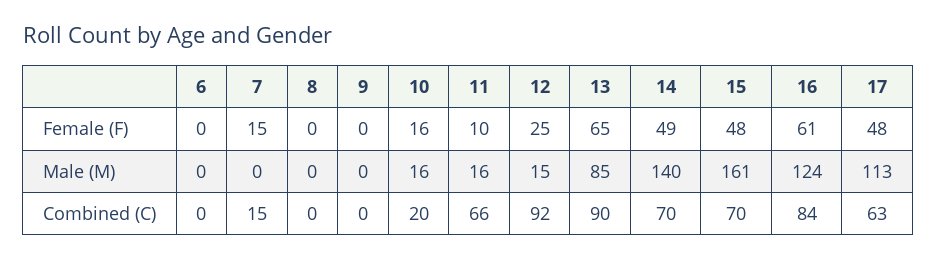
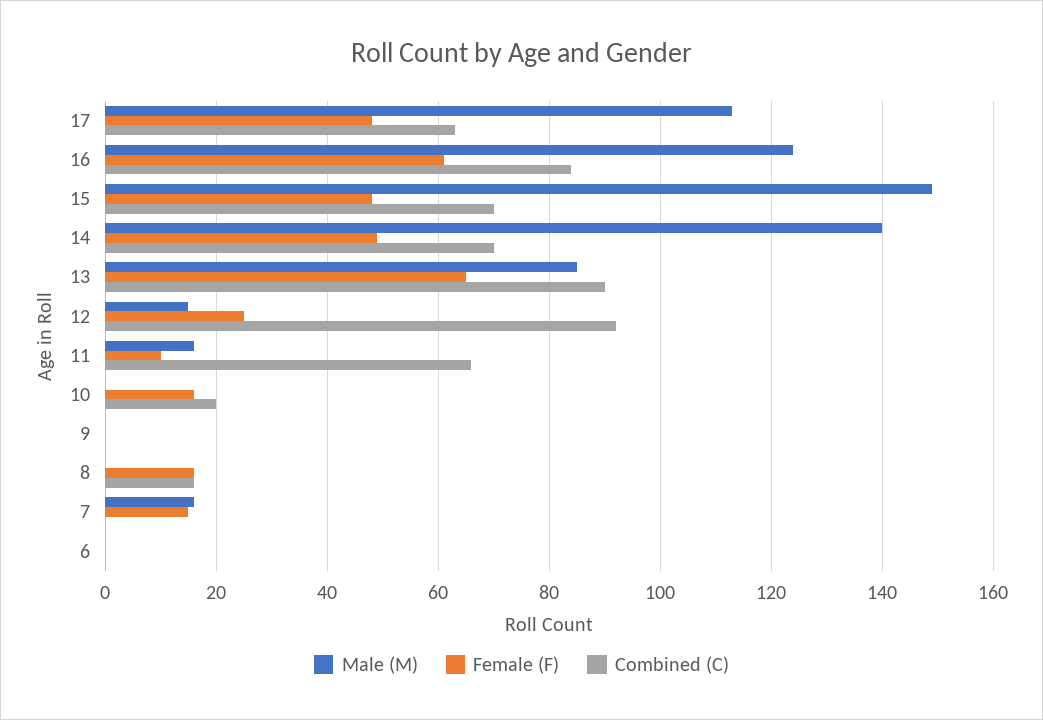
  {
    "Female (F)": {
      "6": 0,
      "7": 15,
-     "8": 0,
+     "8": 15,
      "9": 0,
      "10": 16,
      "11": 10,
      "12": 25,
      "13": 65,
      "14": 49,
      "15": 48,
      "16": 61,
      "17": 48
    },
    "Male (M)": {
      "6": 0,
-     "7": 0,
+     "7": 15,
      "8": 0,
      "9": 0,
-     "10": 16,
+     "10": 0,
      "11": 16,
      "12": 15,
      "13": 85,
      "14": 140,
-     "15": 161,
+     "15": 150,
      "16": 124,
      "17": 113
    },
    "Combined (C)": {
      "6": 0,
-     "7": 15,
+     "7": 0,
-     "8": 0,
+     "8": 15,
      "9": 0,
      "10": 20,
      "11": 66,
      "12": 92,
      "13": 90,
      "14": 70,
      "15": 70,
      "16": 84,
      "17": 63
    }
  }

